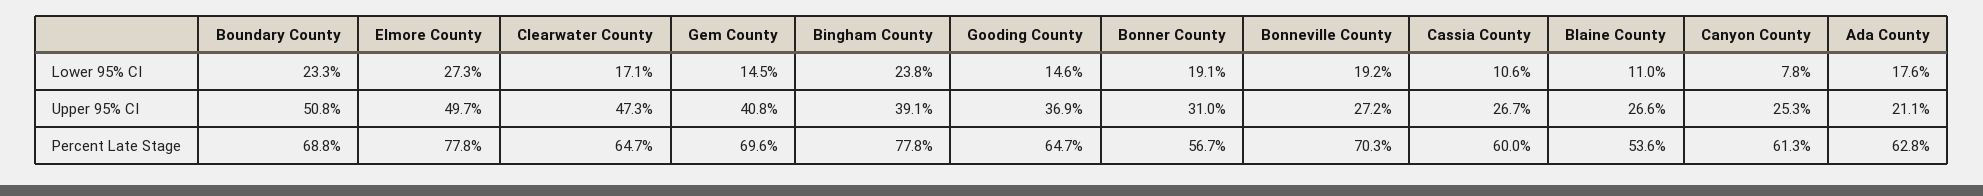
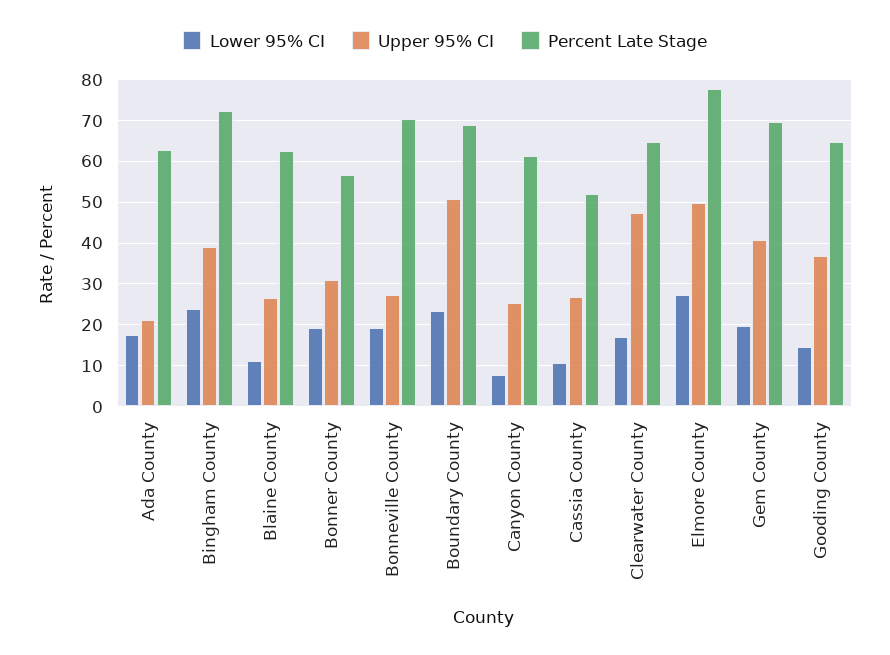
  {
    "Lower 95% CI": {
      "Boundary County": 23.3,
      "Elmore County": 27.3,
      "Clearwater County": 17.1,
-     "Gem County": 14.5,
+     "Gem County": 20,
      "Bingham County": 23.8,
      "Gooding County": 14.6,
      "Bonner County": 19.1,
      "Bonneville County": 19.2,
      "Cassia County": 10.6,
      "Blaine County": 11,
      "Canyon County": 7.8,
      "Ada County": 17.6
    },
    "Upper 95% CI": {
      "Boundary County": 50.8,
      "Elmore County": 49.7,
      "Clearwater County": 47.3,
      "Gem County": 40.8,
      "Bingham County": 39.1,
      "Gooding County": 36.9,
      "Bonner County": 31,
      "Bonneville County": 27.2,
      "Cassia County": 26.7,
      "Blaine County": 26.6,
      "Canyon County": 25.3,
      "Ada County": 21.1
    },
    "Percent Late Stage": {
      "Boundary County": 68.8,
      "Elmore County": 77.8,
      "Clearwater County": 64.7,
      "Gem County": 69.6,
-     "Bingham County": 77.8,
+     "Bingham County": 72,
      "Gooding County": 64.7,
      "Bonner County": 56.7,
      "Bonneville County": 70.3,
-     "Cassia County": 60,
+     "Cassia County": 52,
-     "Blaine County": 53.6,
+     "Blaine County": 62,
      "Canyon County": 61.3,
      "Ada County": 62.8
    }
  }

